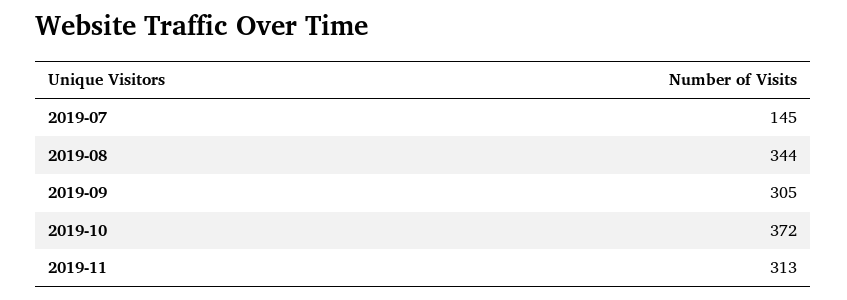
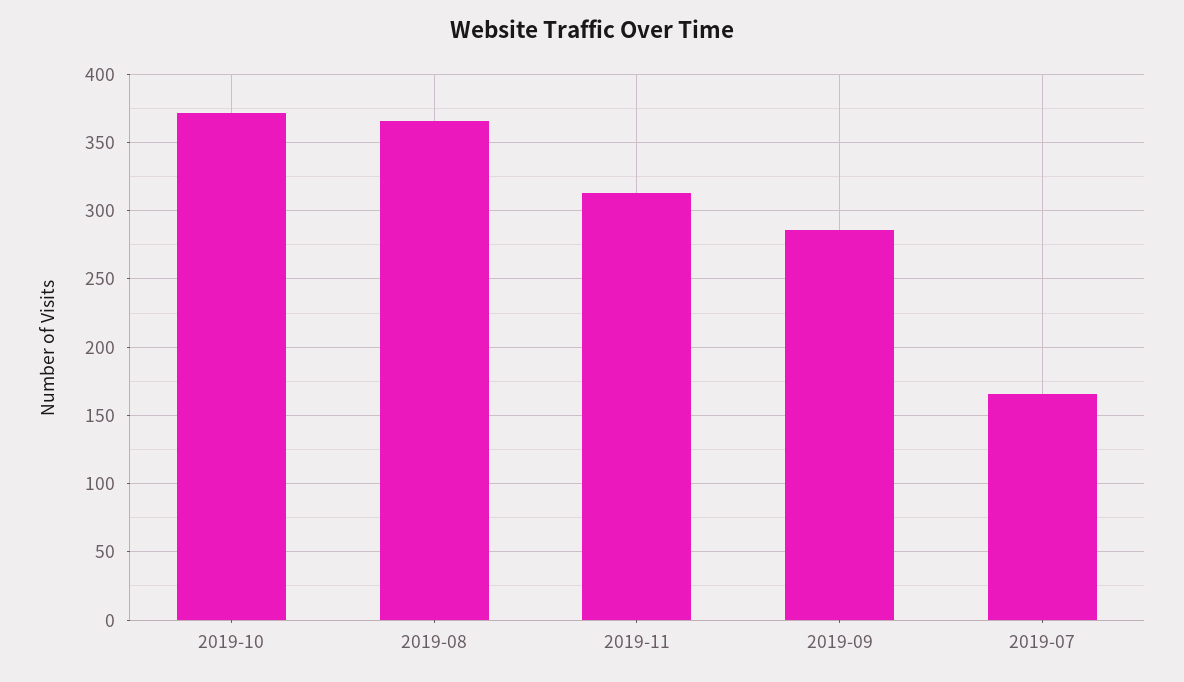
  {
-   "2019-07": 145,
+   "2019-07": 165,
-   "2019-08": 344,
+   "2019-08": 365,
-   "2019-09": 305,
+   "2019-09": 285,
    "2019-10": 372,
    "2019-11": 313
  }

